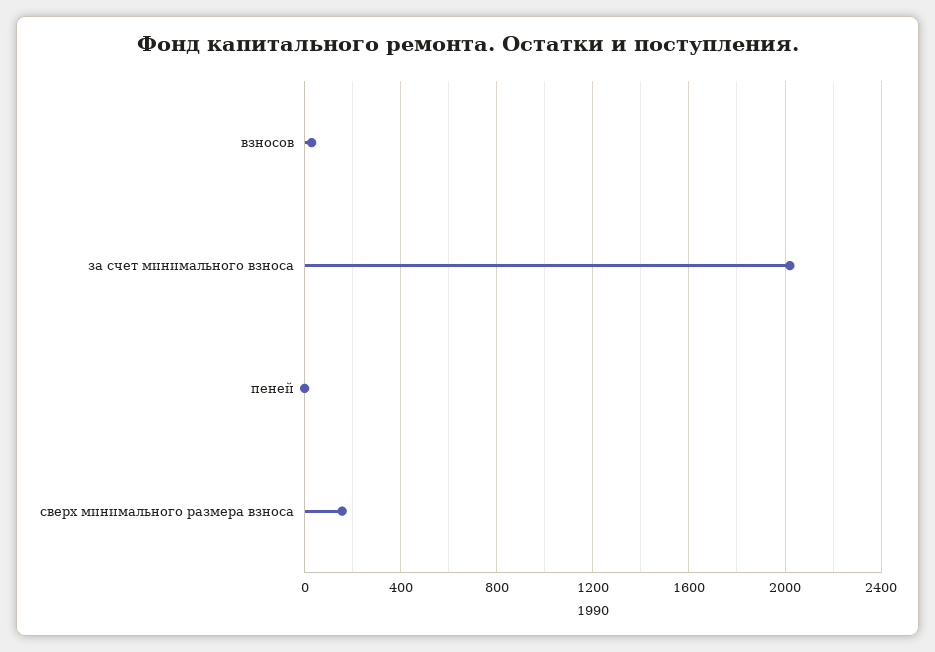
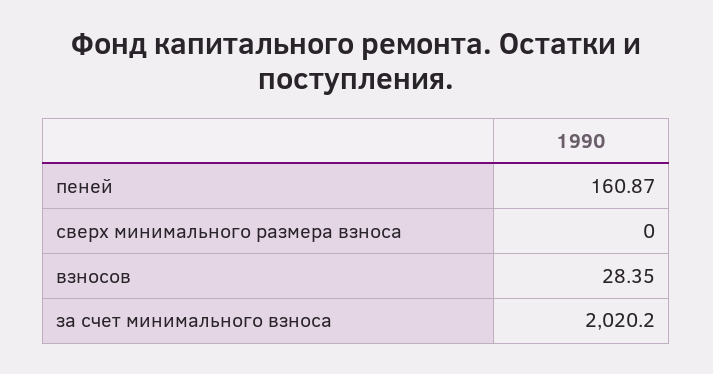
  {
    "взносов": 28.35,
    "за счет минимального взноса": 2020.2,
-   "пеней": 0,
+   "пеней": 160.87,
-   "сверх минимального размера взноса": 150
+   "сверх минимального размера взноса": 0
  }

